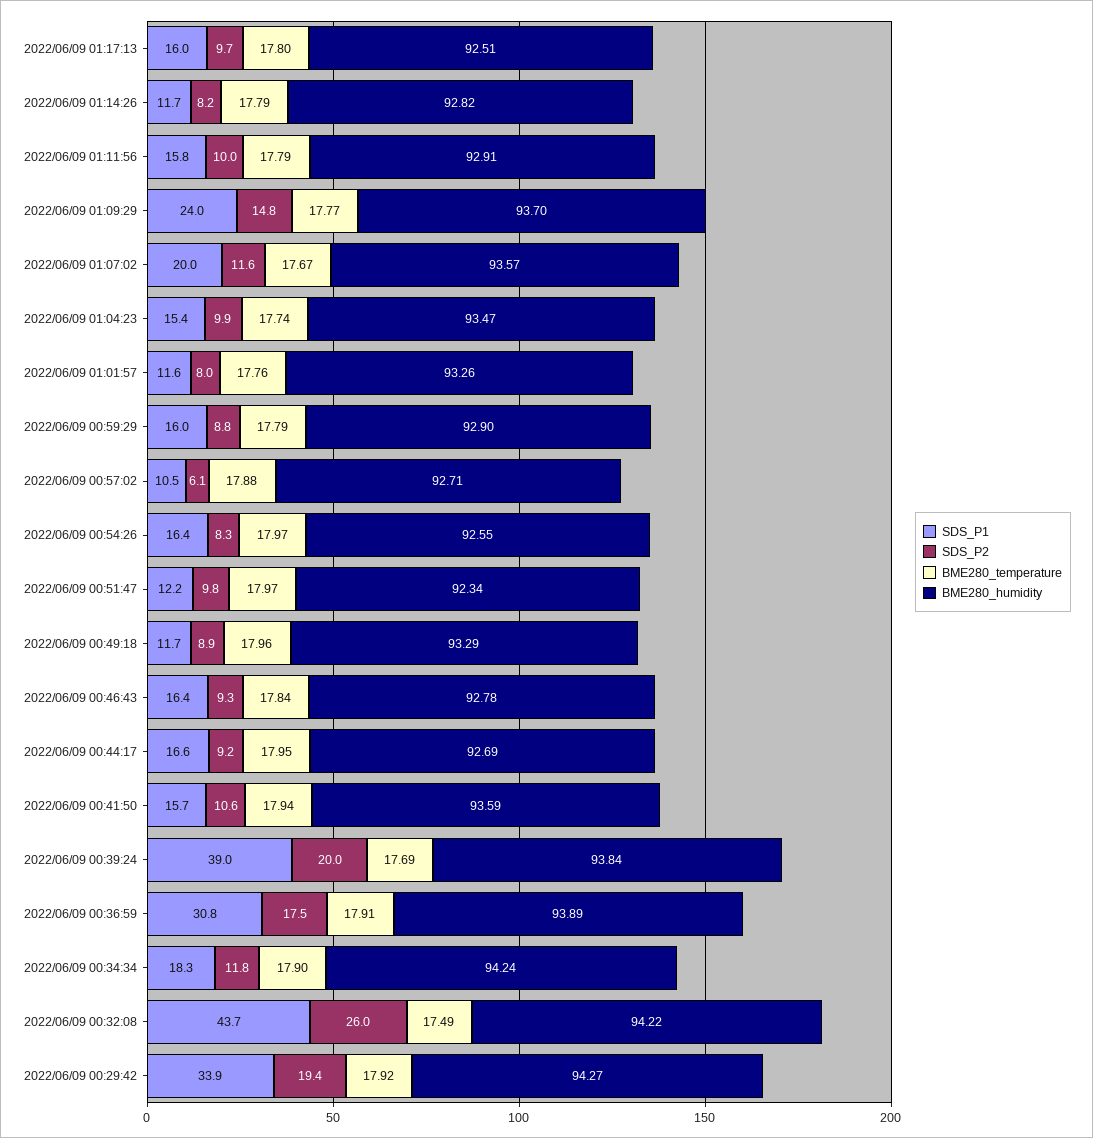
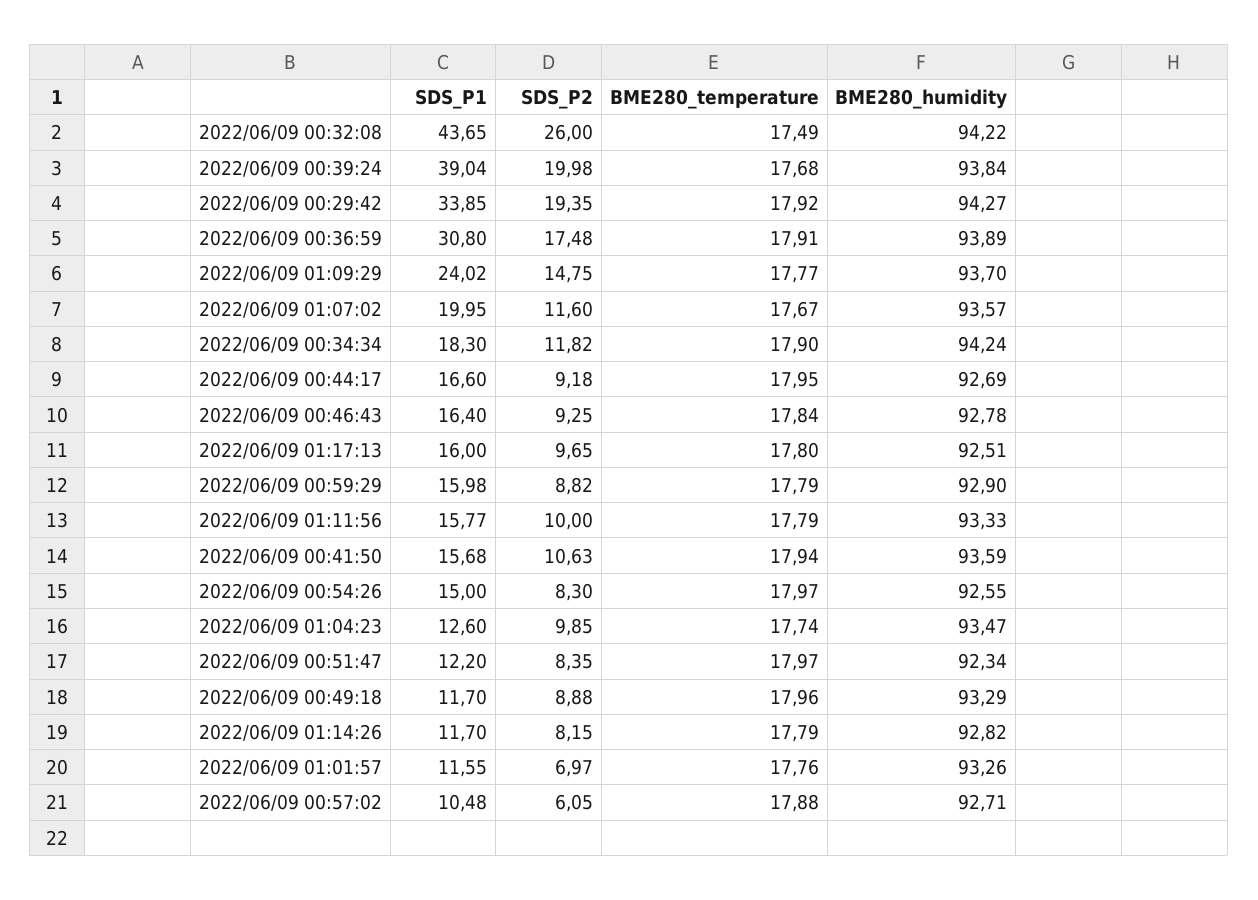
  {
    "SDS_P1": {
      "2022/06/09 01:17:13": 16,
      "2022/06/09 01:14:26": 11.7,
      "2022/06/09 01:11:56": 15.77,
      "2022/06/09 01:09:29": 24.02,
      "2022/06/09 01:07:02": 19.95,
-     "2022/06/09 01:04:23": 15.4,
+     "2022/06/09 01:04:23": 12.6,
      "2022/06/09 01:01:57": 11.55,
      "2022/06/09 00:59:29": 15.98,
      "2022/06/09 00:57:02": 10.48,
-     "2022/06/09 00:54:26": 16.4,
+     "2022/06/09 00:54:26": 15,
      "2022/06/09 00:51:47": 12.2,
      "2022/06/09 00:49:18": 11.7,
      "2022/06/09 00:46:43": 16.4,
      "2022/06/09 00:44:17": 16.6,
      "2022/06/09 00:41:50": 15.68,
      "2022/06/09 00:39:24": 39.04,
      "2022/06/09 00:36:59": 30.8,
      "2022/06/09 00:34:34": 18.3,
      "2022/06/09 00:32:08": 43.65,
      "2022/06/09 00:29:42": 33.85
    },
    "SDS_P2": {
      "2022/06/09 01:17:13": 9.65,
      "2022/06/09 01:14:26": 8.15,
      "2022/06/09 01:11:56": 10,
      "2022/06/09 01:09:29": 14.75,
      "2022/06/09 01:07:02": 11.6,
      "2022/06/09 01:04:23": 9.85,
-     "2022/06/09 01:01:57": 8,
+     "2022/06/09 01:01:57": 6.97,
      "2022/06/09 00:59:29": 8.82,
      "2022/06/09 00:57:02": 6.05,
      "2022/06/09 00:54:26": 8.3,
-     "2022/06/09 00:51:47": 9.8,
+     "2022/06/09 00:51:47": 8.35,
      "2022/06/09 00:49:18": 8.88,
      "2022/06/09 00:46:43": 9.25,
      "2022/06/09 00:44:17": 9.18,
      "2022/06/09 00:41:50": 10.63,
      "2022/06/09 00:39:24": 19.98,
      "2022/06/09 00:36:59": 17.48,
      "2022/06/09 00:34:34": 11.82,
      "2022/06/09 00:32:08": 26,
      "2022/06/09 00:29:42": 19.35
    },
    "BME280_temperature": {
      "2022/06/09 01:17:13": 17.8,
      "2022/06/09 01:14:26": 17.79,
      "2022/06/09 01:11:56": 17.79,
      "2022/06/09 01:09:29": 17.77,
      "2022/06/09 01:07:02": 17.67,
      "2022/06/09 01:04:23": 17.74,
      "2022/06/09 01:01:57": 17.76,
      "2022/06/09 00:59:29": 17.79,
      "2022/06/09 00:57:02": 17.88,
      "2022/06/09 00:54:26": 17.97,
      "2022/06/09 00:51:47": 17.97,
      "2022/06/09 00:49:18": 17.96,
      "2022/06/09 00:46:43": 17.84,
      "2022/06/09 00:44:17": 17.95,
      "2022/06/09 00:41:50": 17.94,
-     "2022/06/09 00:39:24": 17.69,
+     "2022/06/09 00:39:24": 17.68,
      "2022/06/09 00:36:59": 17.91,
      "2022/06/09 00:34:34": 17.9,
      "2022/06/09 00:32:08": 17.49,
      "2022/06/09 00:29:42": 17.92
    },
    "BME280_humidity": {
      "2022/06/09 01:17:13": 92.51,
      "2022/06/09 01:14:26": 92.82,
-     "2022/06/09 01:11:56": 92.91,
+     "2022/06/09 01:11:56": 93.33,
      "2022/06/09 01:09:29": 93.7,
      "2022/06/09 01:07:02": 93.57,
      "2022/06/09 01:04:23": 93.47,
      "2022/06/09 01:01:57": 93.26,
      "2022/06/09 00:59:29": 92.9,
      "2022/06/09 00:57:02": 92.71,
      "2022/06/09 00:54:26": 92.55,
      "2022/06/09 00:51:47": 92.34,
      "2022/06/09 00:49:18": 93.29,
      "2022/06/09 00:46:43": 92.78,
      "2022/06/09 00:44:17": 92.69,
      "2022/06/09 00:41:50": 93.59,
      "2022/06/09 00:39:24": 93.84,
      "2022/06/09 00:36:59": 93.89,
      "2022/06/09 00:34:34": 94.24,
      "2022/06/09 00:32:08": 94.22,
      "2022/06/09 00:29:42": 94.27
    }
  }

